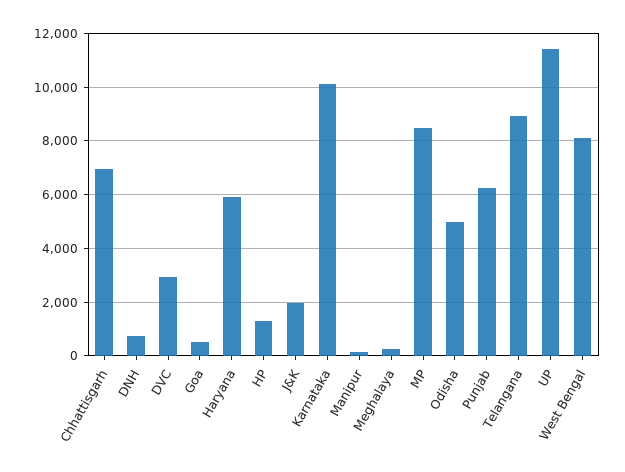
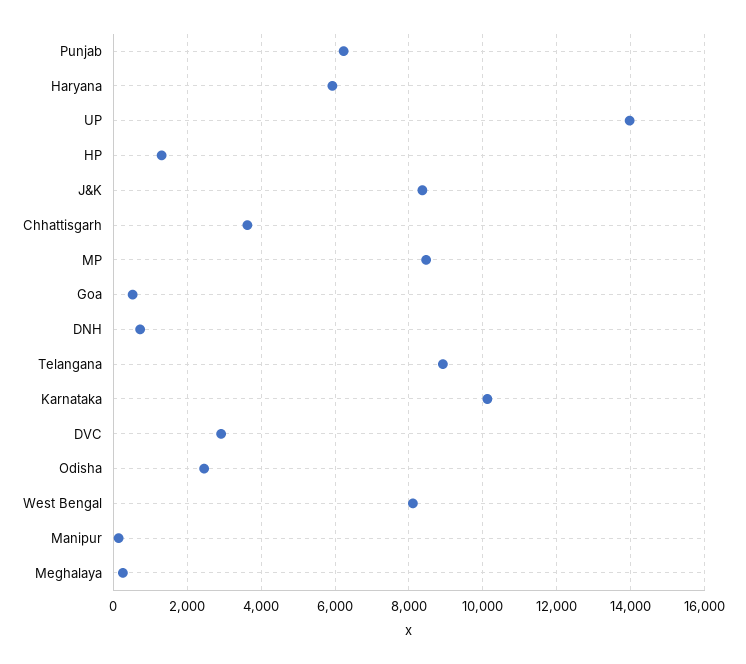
  {
-   "Chhattisgarh": 7000,
+   "Chhattisgarh": 3600,
    "DNH": 800,
    "DVC": 3000,
    "Goa": 600,
    "Haryana": 6000,
    "HP": 1400,
-   "J&K": 2000,
+   "J&K": 8400,
    "Karnataka": 10200,
    "Manipur": 200,
    "Meghalaya": 200,
    "MP": 8400,
-   "Odisha": 5000,
+   "Odisha": 2400,
    "Punjab": 6200,
    "Telangana": 9000,
-   "UP": 11500,
+   "UP": 14000,
    "West Bengal": 8200
  }

